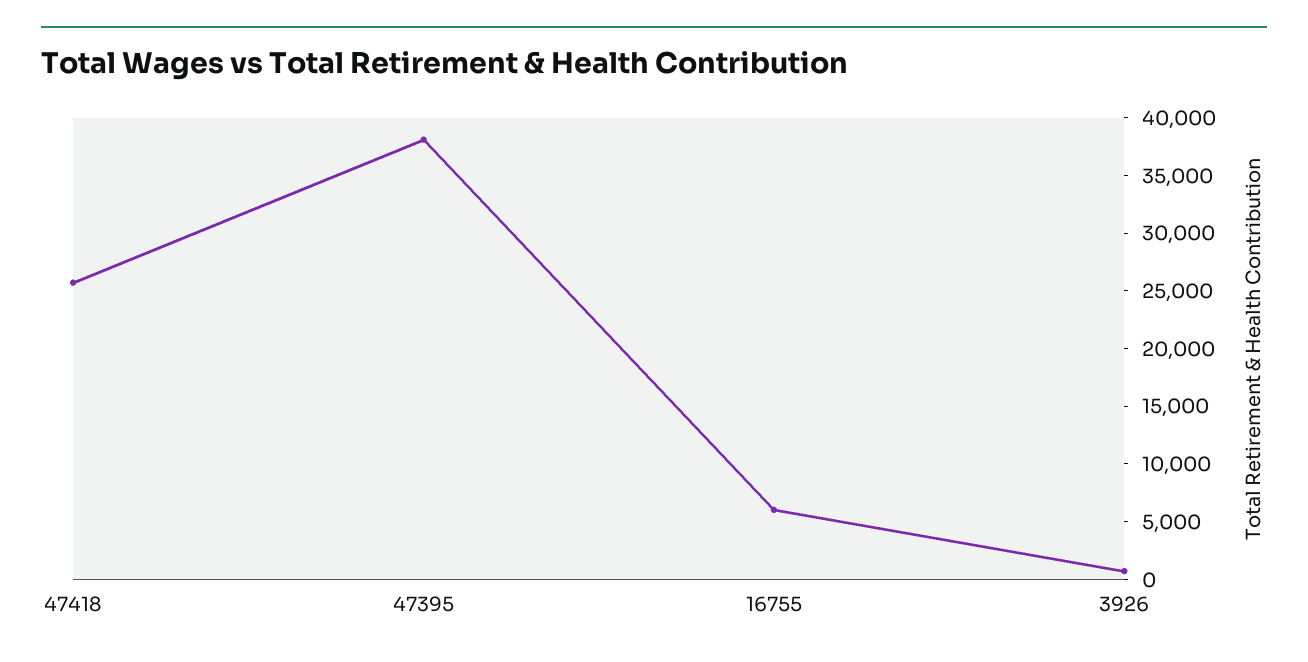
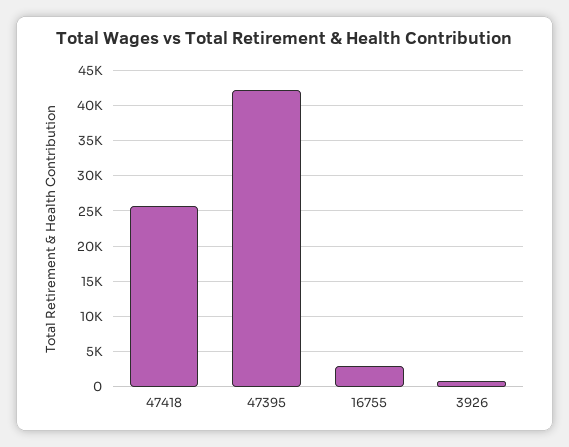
  {
    "47418": 26000,
-   "47395": 38000,
+   "47395": 42000,
-   "16755": 6000,
+   "16755": 3000,
    "3926": 1000
  }

